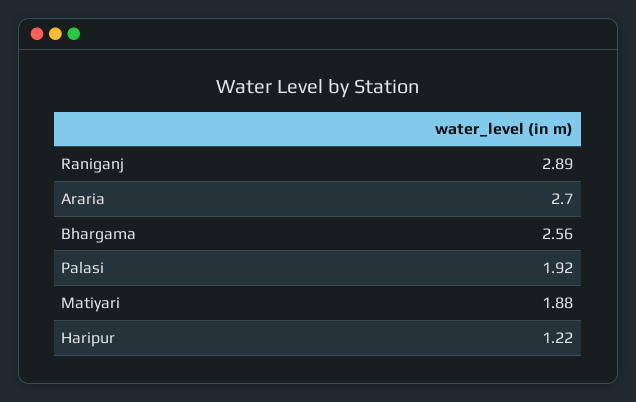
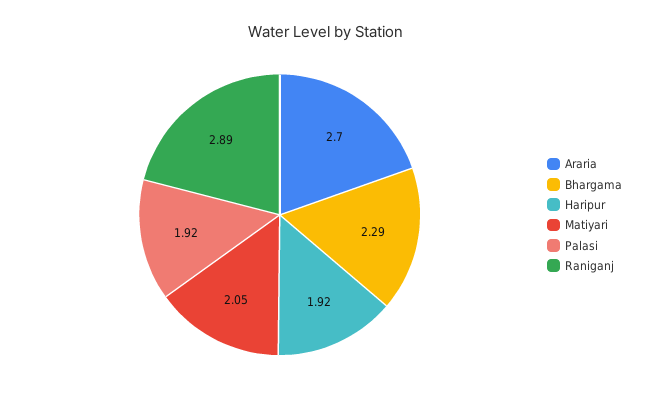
  {
    "Raniganj": 2.89,
    "Araria": 2.7,
-   "Bhargama": 2.56,
+   "Bhargama": 2.29,
    "Palasi": 1.92,
-   "Matiyari": 1.88,
+   "Matiyari": 2.05,
-   "Haripur": 1.22
+   "Haripur": 1.92
  }

